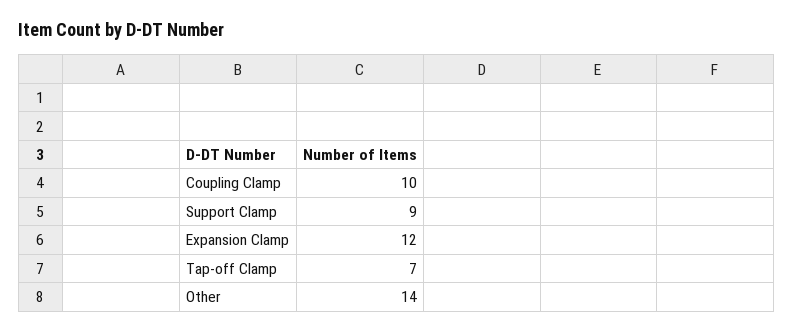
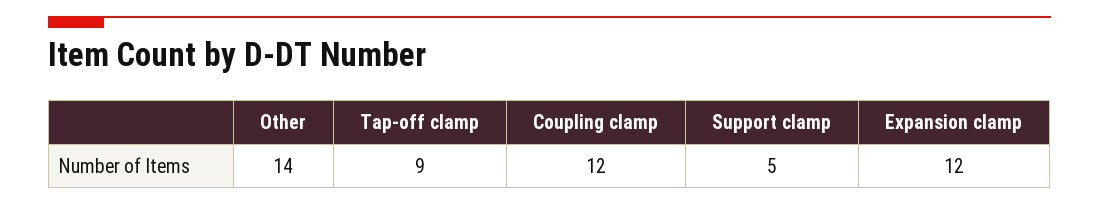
  {
-   "Coupling Clamp": 10,
+   "Coupling Clamp": 12,
-   "Support Clamp": 9,
+   "Support Clamp": 5,
    "Expansion Clamp": 12,
-   "Tap-off Clamp": 7,
+   "Tap-off Clamp": 9,
    "Other": 14
  }

